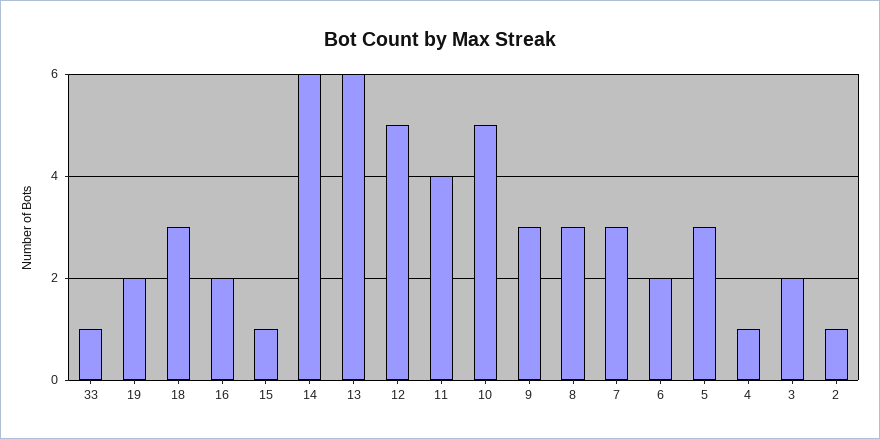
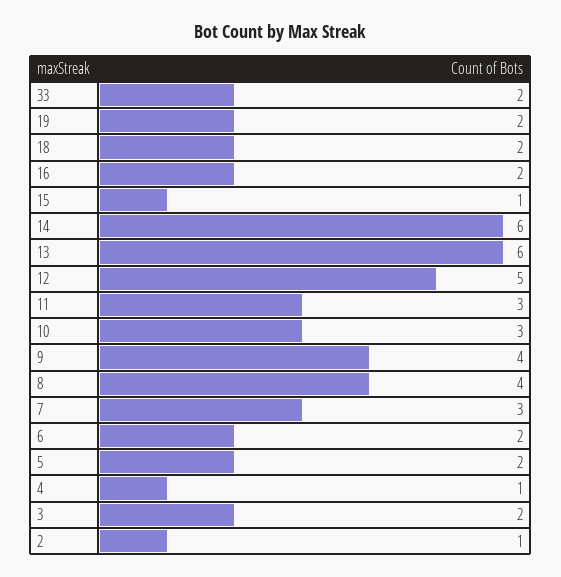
  {
-   "33": 1,
+   "33": 2,
    "19": 2,
-   "18": 3,
+   "18": 2,
    "16": 2,
    "15": 1,
    "14": 6,
    "13": 6,
    "12": 5,
-   "11": 4,
+   "11": 3,
-   "10": 5,
+   "10": 3,
-   "9": 3,
+   "9": 4,
-   "8": 3,
+   "8": 4,
    "7": 3,
    "6": 2,
-   "5": 3,
+   "5": 2,
    "4": 1,
    "3": 2,
    "2": 1
  }

